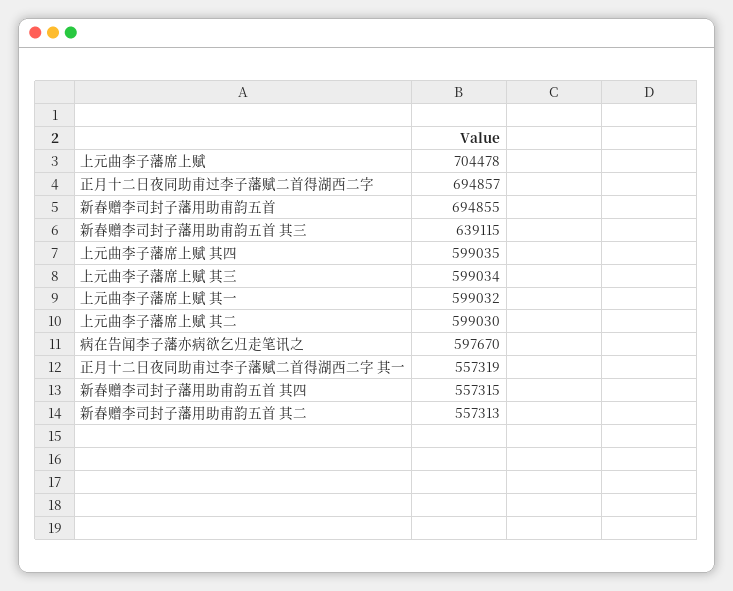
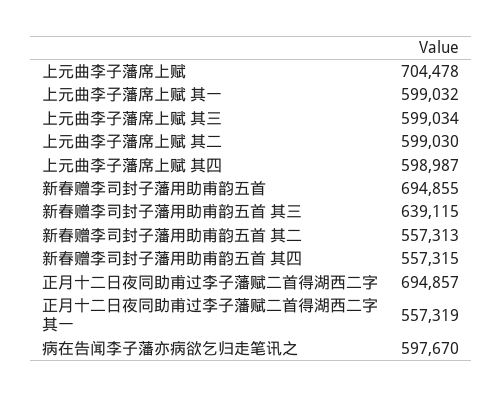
  {
    "上元曲李子藩席上赋": 704478,
    "正月十二日夜同助甫过李子藩赋二首得湖西二字": 694857,
    "新春赠李司封子藩用助甫韵五首": 694855,
    "新春赠李司封子藩用助甫韵五首 其三": 639115,
-   "上元曲李子藩席上赋 其四": 599035,
+   "上元曲李子藩席上赋 其四": 598987,
    "上元曲李子藩席上赋 其三": 599034,
    "上元曲李子藩席上赋 其一": 599032,
    "上元曲李子藩席上赋 其二": 599030,
    "病在告闻李子藩亦病欲乞归走笔讯之": 597670,
    "正月十二日夜同助甫过李子藩赋二首得湖西二字 其一": 557319,
    "新春赠李司封子藩用助甫韵五首 其四": 557315,
    "新春赠李司封子藩用助甫韵五首 其二": 557313
  }

